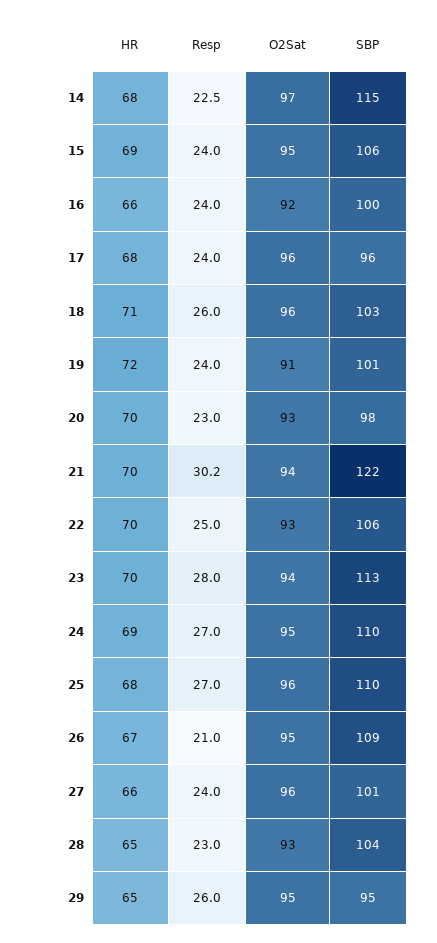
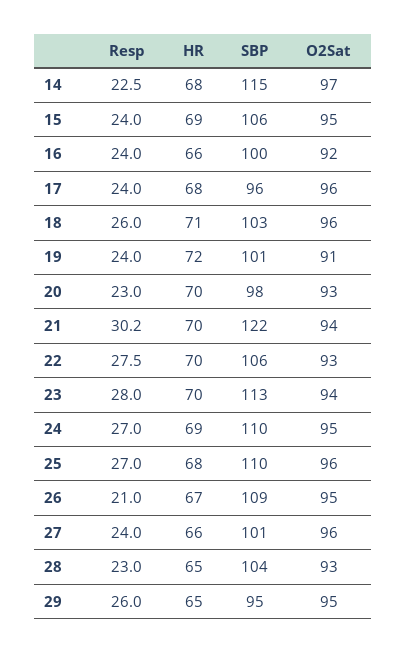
  {
    "HR": {
      "14": 68,
      "15": 69,
      "16": 66,
      "17": 68,
      "18": 71,
      "19": 72,
      "20": 70,
      "21": 70,
      "22": 70,
      "23": 70,
      "24": 69,
      "25": 68,
      "26": 67,
      "27": 66,
      "28": 65,
      "29": 65
    },
    "Resp": {
      "14": 22.5,
      "15": 24,
      "16": 24,
      "17": 24,
      "18": 26,
      "19": 24,
      "20": 23,
      "21": 30.2,
-     "22": 25,
+     "22": 27.5,
      "23": 28,
      "24": 27,
      "25": 27,
      "26": 21,
      "27": 24,
      "28": 23,
      "29": 26
    },
    "O2Sat": {
      "14": 97,
      "15": 95,
      "16": 92,
      "17": 96,
      "18": 96,
      "19": 91,
      "20": 93,
      "21": 94,
      "22": 93,
      "23": 94,
      "24": 95,
      "25": 96,
      "26": 95,
      "27": 96,
      "28": 93,
      "29": 95
    },
    "SBP": {
      "14": 115,
      "15": 106,
      "16": 100,
      "17": 96,
      "18": 103,
      "19": 101,
      "20": 98,
      "21": 122,
      "22": 106,
      "23": 113,
      "24": 110,
      "25": 110,
      "26": 109,
      "27": 101,
      "28": 104,
      "29": 95
    }
  }

